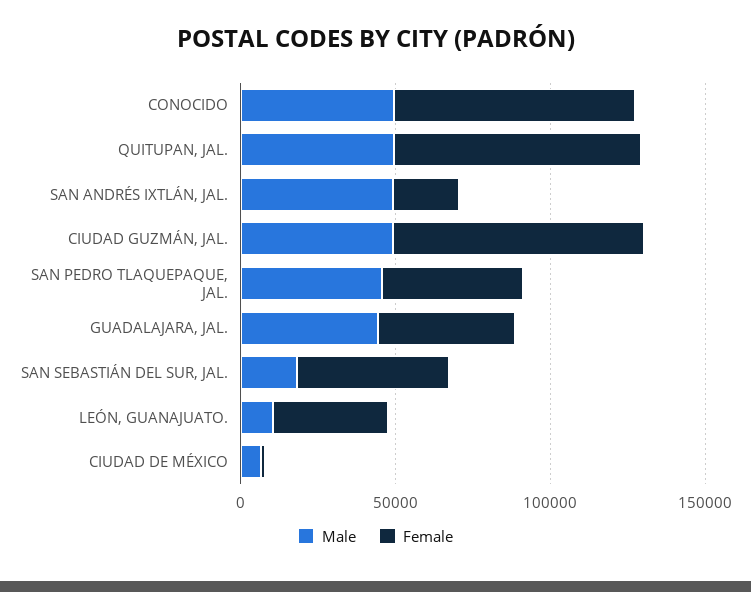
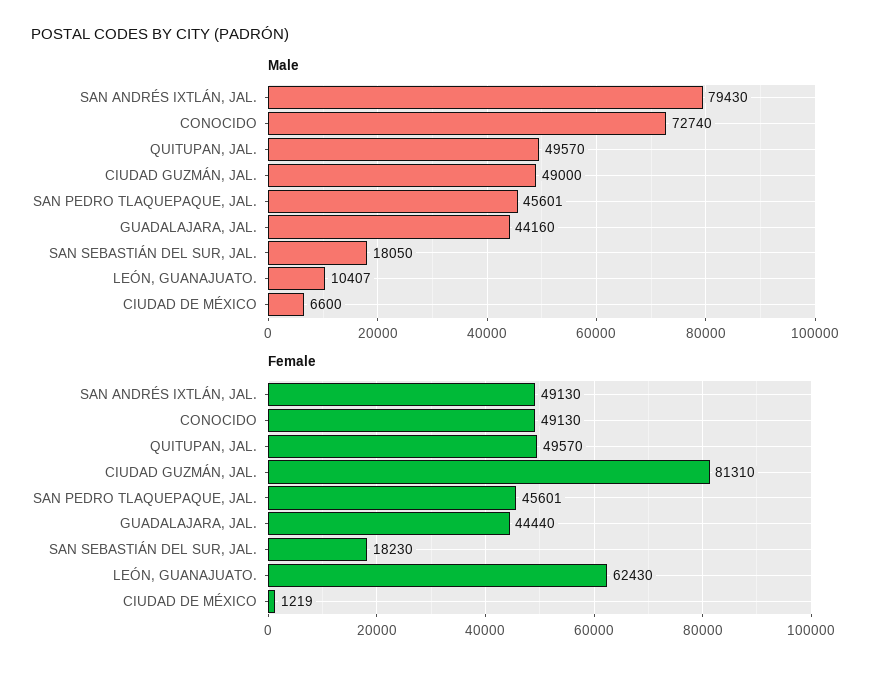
  {
    "Male": {
-     "CONOCIDO": 50000,
+     "CONOCIDO": 72740,
      "QUITUPAN, JAL.": 49570,
-     "SAN ANDRÉS IXTLÁN, JAL.": 50000,
+     "SAN ANDRÉS IXTLÁN, JAL.": 79430,
      "CIUDAD GUZMÁN, JAL.": 49000,
      "SAN PEDRO TLAQUEPAQUE, JAL.": 45601,
      "GUADALAJARA, JAL.": 44160,
      "SAN SEBASTIÁN DEL SUR, JAL.": 18050,
      "LEÓN, GUANAJUATO.": 10407,
      "CIUDAD DE MÉXICO": 6600
    },
    "Female": {
-     "CONOCIDO": 80000,
+     "CONOCIDO": 49130,
-     "QUITUPAN, JAL.": 80000,
+     "QUITUPAN, JAL.": 49570,
-     "SAN ANDRÉS IXTLÁN, JAL.": 20000,
+     "SAN ANDRÉS IXTLÁN, JAL.": 49130,
      "CIUDAD GUZMÁN, JAL.": 81310,
      "SAN PEDRO TLAQUEPAQUE, JAL.": 45601,
      "GUADALAJARA, JAL.": 44440,
-     "SAN SEBASTIÁN DEL SUR, JAL.": 50000,
+     "SAN SEBASTIÁN DEL SUR, JAL.": 18230,
-     "LEÓN, GUANAJUATO.": 40000,
+     "LEÓN, GUANAJUATO.": 62430,
      "CIUDAD DE MÉXICO": 1219
    }
  }

